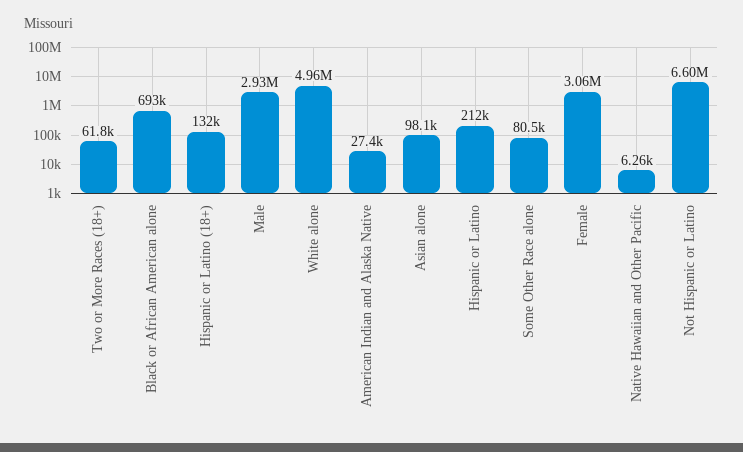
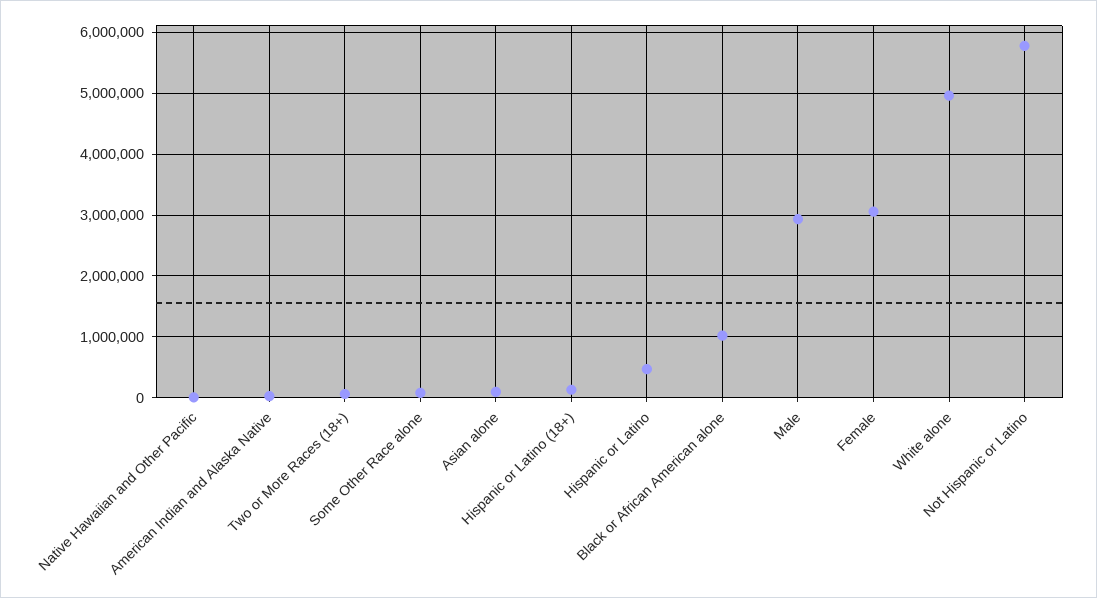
  {
    "Two or More Races (18+)": 61800,
-   "Black or African American alone": 693000,
+   "Black or African American alone": 1000000,
    "Hispanic or Latino (18+)": 132000,
    "Male": 2930000,
    "White alone": 4960000,
    "American Indian and Alaska Native": 27400,
    "Asian alone": 98100,
-   "Hispanic or Latino": 212000,
+   "Hispanic or Latino": 500000,
    "Some Other Race alone": 80500,
    "Female": 3060000,
    "Native Hawaiian and Other Pacific": 6260,
-   "Not Hispanic or Latino": 6600000
+   "Not Hispanic or Latino": 5800000
  }

